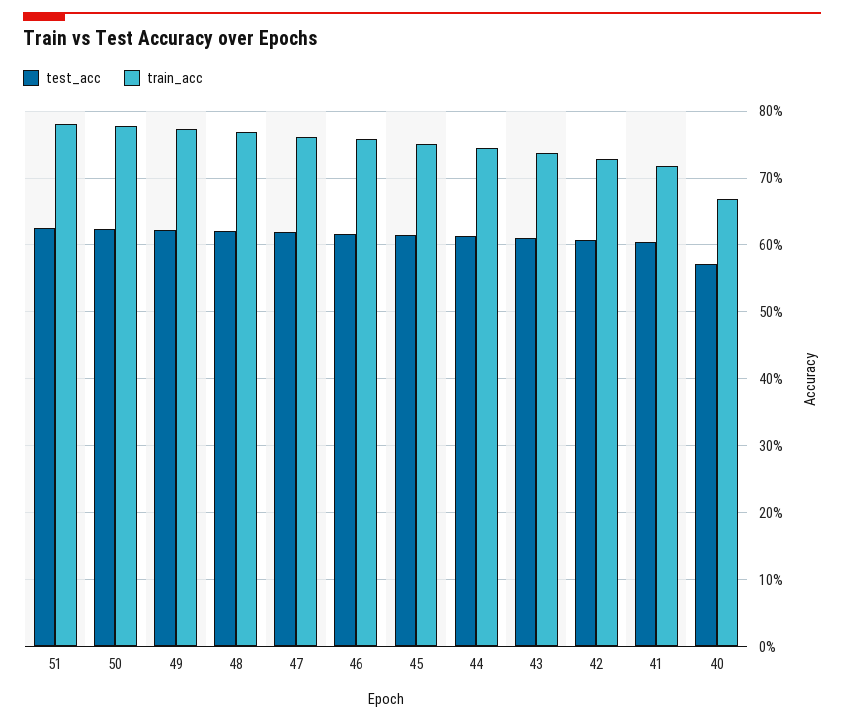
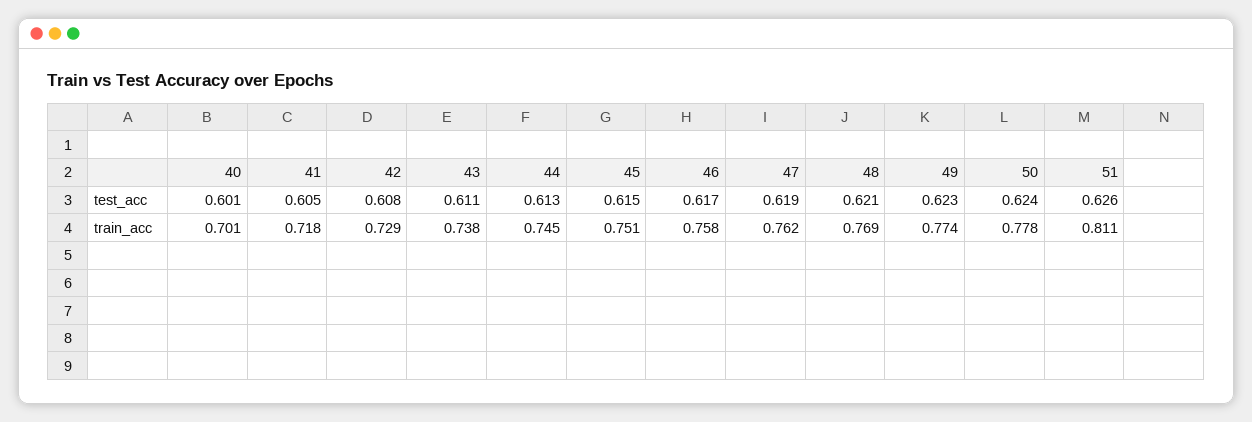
  {
    "test_acc": {
      "51": 0.626,
      "50": 0.624,
      "49": 0.623,
      "48": 0.621,
      "47": 0.619,
      "46": 0.617,
      "45": 0.615,
      "44": 0.613,
      "43": 0.611,
      "42": 0.608,
      "41": 0.605,
-     "40": 0.57
+     "40": 0.601
    },
    "train_acc": {
-     "51": 0.78,
+     "51": 0.811,
      "50": 0.778,
      "49": 0.774,
      "48": 0.769,
      "47": 0.762,
      "46": 0.758,
      "45": 0.751,
      "44": 0.745,
      "43": 0.738,
      "42": 0.729,
      "41": 0.718,
-     "40": 0.67
+     "40": 0.701
    }
  }

